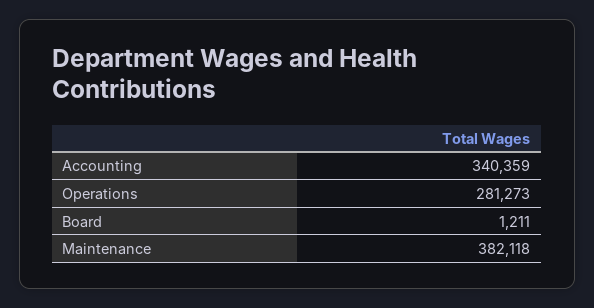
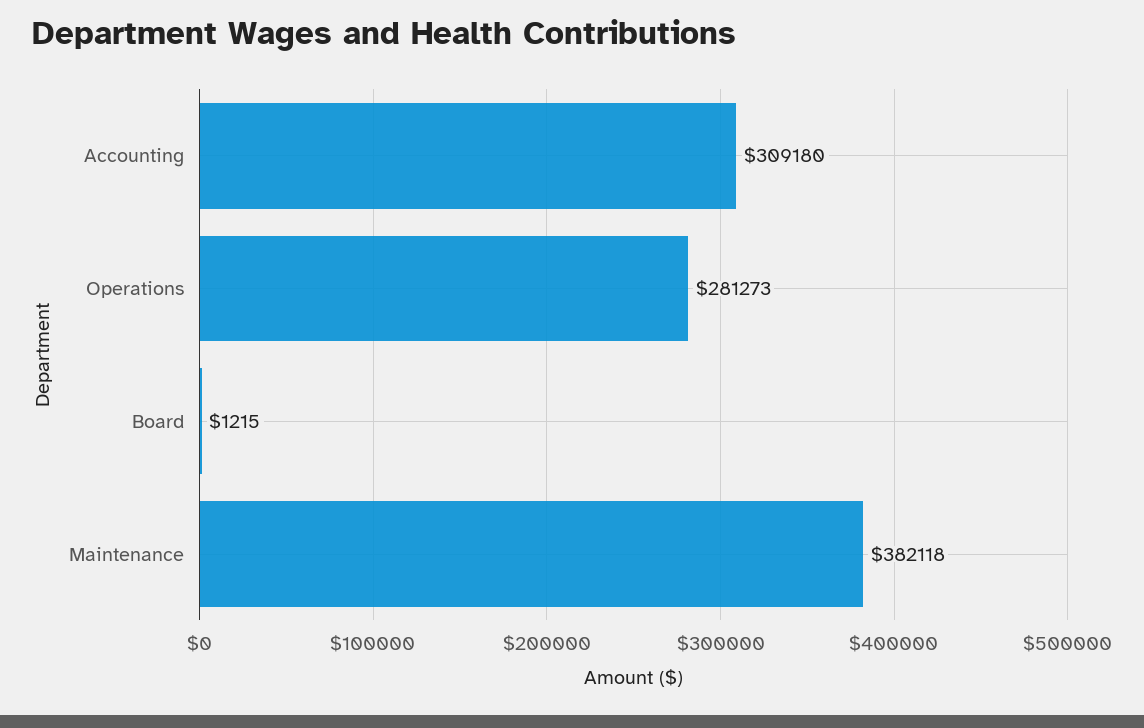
  {
-   "Accounting": 340359,
+   "Accounting": 309180,
    "Operations": 281273,
-   "Board": 1211,
+   "Board": 1215,
    "Maintenance": 382118
  }

